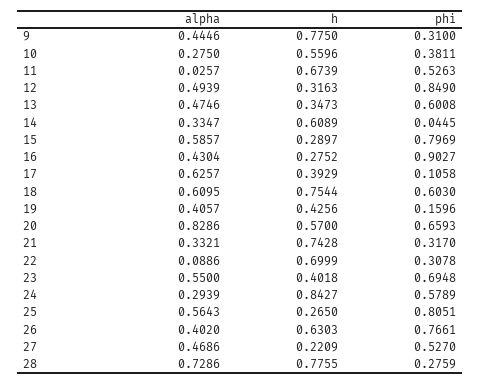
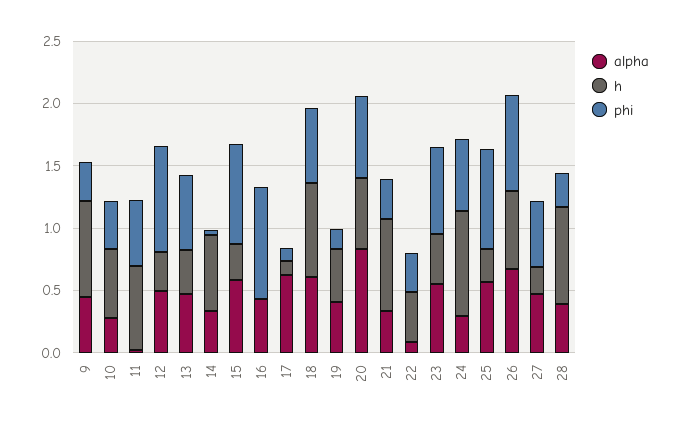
  {
    "alpha": {
      "9": 0.4446,
      "10": 0.275,
      "11": 0.0257,
      "12": 0.4939,
      "13": 0.4746,
      "14": 0.3347,
      "15": 0.5857,
      "16": 0.4304,
      "17": 0.6257,
      "18": 0.6095,
      "19": 0.4057,
      "20": 0.8286,
      "21": 0.3321,
      "22": 0.0886,
      "23": 0.55,
      "24": 0.2939,
      "25": 0.5643,
-     "26": 0.402,
+     "26": 0.7,
      "27": 0.4686,
-     "28": 0.7286
+     "28": 0.4
    },
    "h": {
      "9": 0.775,
      "10": 0.5596,
      "11": 0.6739,
      "12": 0.3163,
      "13": 0.3473,
      "14": 0.6089,
      "15": 0.2897,
-     "16": 0.2752,
+     "16": 0,
-     "17": 0.3929,
+     "17": 0.1,
      "18": 0.7544,
      "19": 0.4256,
      "20": 0.57,
      "21": 0.7428,
-     "22": 0.6999,
+     "22": 0.4,
      "23": 0.4018,
      "24": 0.8427,
      "25": 0.265,
      "26": 0.6303,
      "27": 0.2209,
      "28": 0.7755
    },
    "phi": {
      "9": 0.31,
      "10": 0.3811,
      "11": 0.5263,
      "12": 0.849,
      "13": 0.6008,
      "14": 0.0445,
      "15": 0.7969,
      "16": 0.9027,
      "17": 0.1058,
      "18": 0.603,
      "19": 0.1596,
      "20": 0.6593,
      "21": 0.317,
      "22": 0.3078,
      "23": 0.6948,
      "24": 0.5789,
      "25": 0.8051,
      "26": 0.7661,
      "27": 0.527,
      "28": 0.2759
    }
  }

